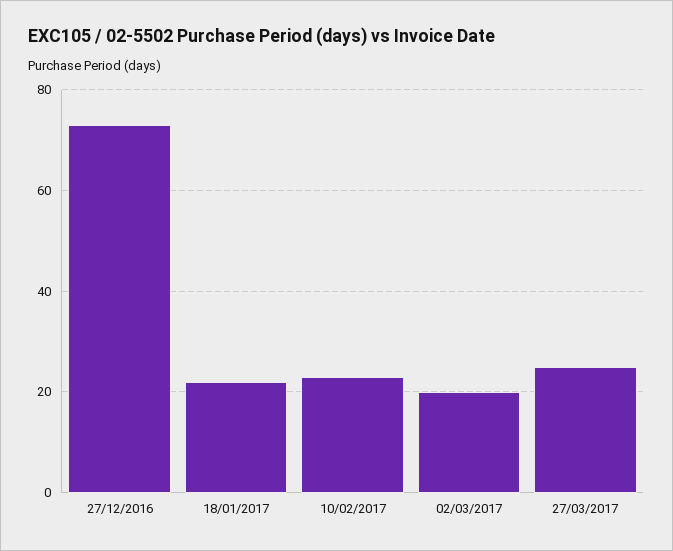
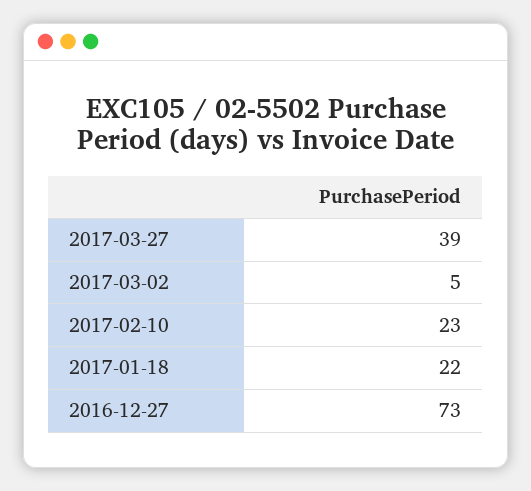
  {
    "27/12/2016": 73,
    "18/01/2017": 22,
    "10/02/2017": 23,
-   "02/03/2017": 20,
+   "02/03/2017": 5,
-   "27/03/2017": 25
+   "27/03/2017": 39
  }

